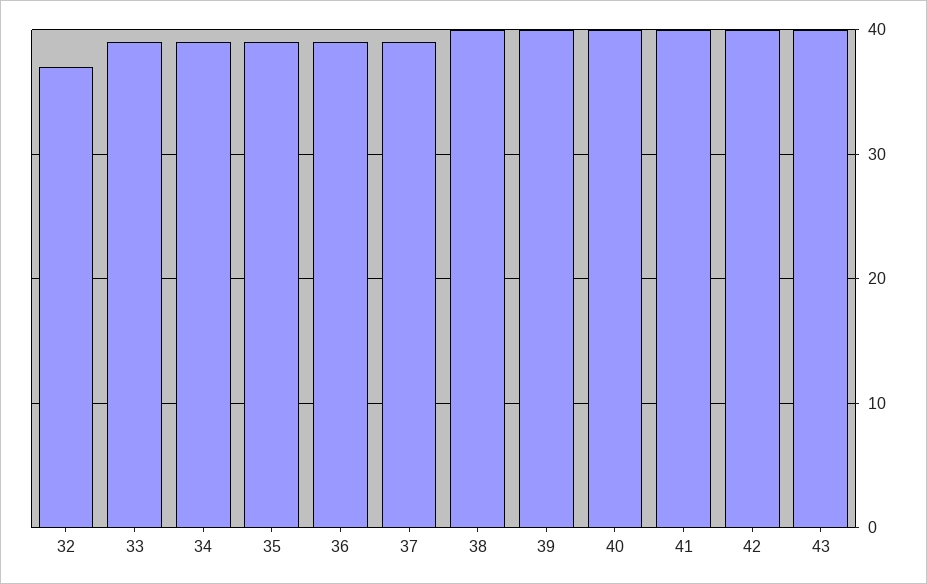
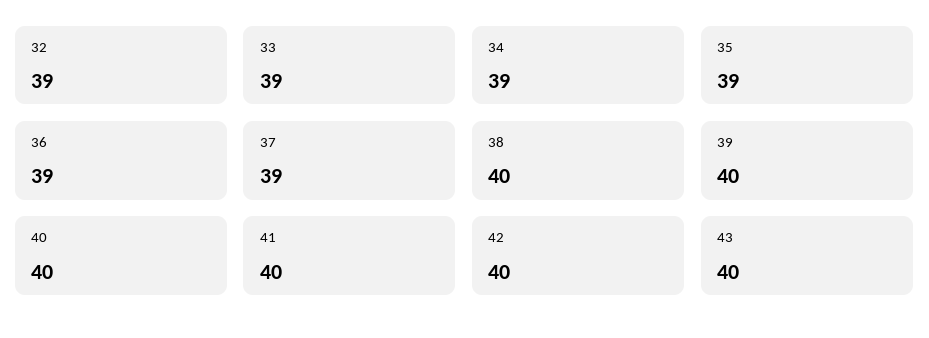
  {
-   "32": 37,
+   "32": 39,
    "33": 39,
    "34": 39,
    "35": 39,
    "36": 39,
    "37": 39,
    "38": 40,
    "39": 40,
    "40": 40,
    "41": 40,
    "42": 40,
    "43": 40
  }

